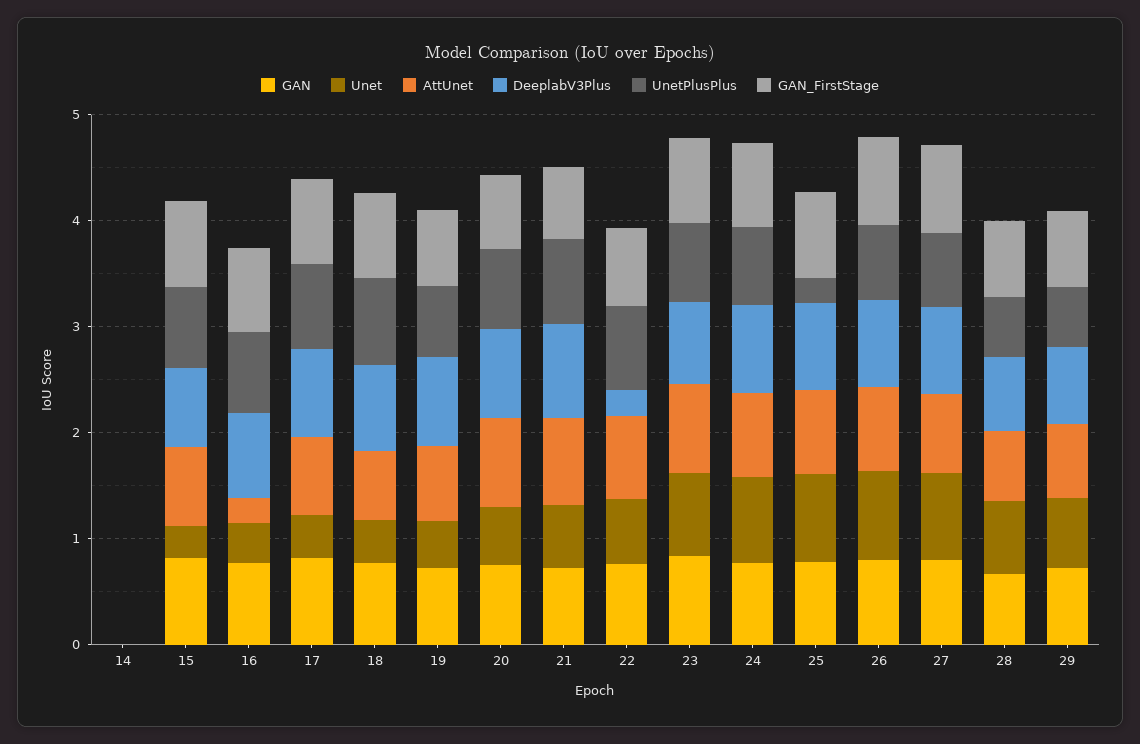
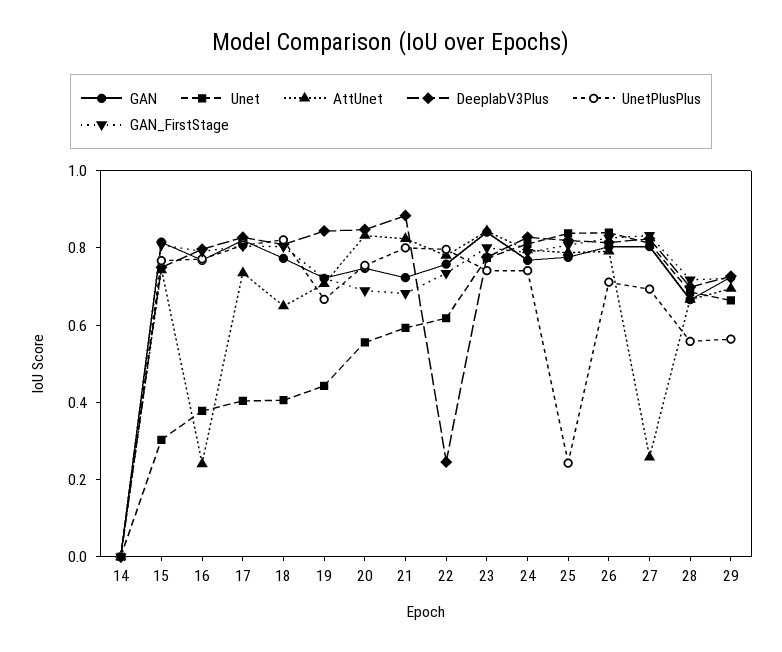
  {
    "GAN": {
      "14": 0,
      "15": 0.8,
      "16": 0.75,
      "17": 0.8,
      "18": 0.75,
      "19": 0.7,
      "20": 0.75,
      "21": 0.7,
      "22": 0.75,
      "23": 0.85,
      "24": 0.75,
      "25": 0.8,
      "26": 0.8,
      "27": 0.8,
      "28": 0.65,
      "29": 0.7
    },
    "Unet": {
      "14": 0,
      "15": 0.3,
      "16": 0.4,
      "17": 0.4,
      "18": 0.4,
      "19": 0.45,
      "20": 0.55,
      "21": 0.6,
      "22": 0.6,
      "23": 0.75,
      "24": 0.8,
      "25": 0.85,
      "26": 0.85,
      "27": 0.8,
      "28": 0.7,
      "29": 0.65
    },
    "AttUnet": {
      "14": 0,
      "15": 0.75,
      "16": 0.25,
      "17": 0.75,
      "18": 0.65,
      "19": 0.7,
      "20": 0.85,
      "21": 0.8,
      "22": 0.8,
      "23": 0.85,
      "24": 0.8,
      "25": 0.8,
      "26": 0.8,
-     "27": 0.8,
+     "27": 0.25,
      "28": 0.65,
      "29": 0.7
    },
    "DeeplabV3Plus": {
      "14": 0,
      "15": 0.75,
      "16": 0.8,
      "17": 0.85,
      "18": 0.8,
      "19": 0.85,
      "20": 0.85,
      "21": 0.9,
      "22": 0.25,
      "23": 0.8,
      "24": 0.85,
      "25": 0.8,
      "26": 0.8,
      "27": 0.8,
      "28": 0.7,
      "29": 0.75
    },
    "UnetPlusPlus": {
      "14": 0,
      "15": 0.75,
      "16": 0.75,
      "17": 0.8,
      "18": 0.8,
      "19": 0.65,
      "20": 0.75,
      "21": 0.8,
      "22": 0.8,
      "23": 0.75,
      "24": 0.75,
      "25": 0.25,
      "26": 0.7,
      "27": 0.7,
      "28": 0.55,
      "29": 0.55
    },
    "GAN_FirstStage": {
      "14": 0,
      "15": 0.8,
      "16": 0.8,
      "17": 0.8,
      "18": 0.8,
      "19": 0.7,
      "20": 0.7,
      "21": 0.7,
      "22": 0.75,
      "23": 0.8,
      "24": 0.8,
      "25": 0.8,
      "26": 0.85,
      "27": 0.85,
      "28": 0.7,
      "29": 0.7
    }
  }

